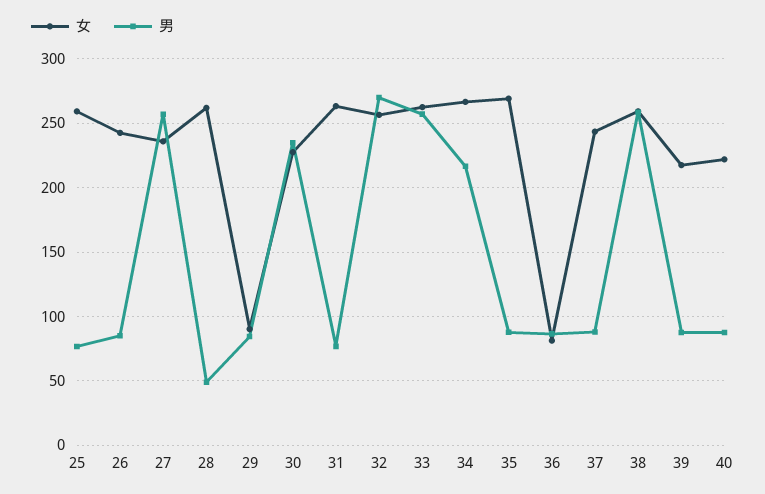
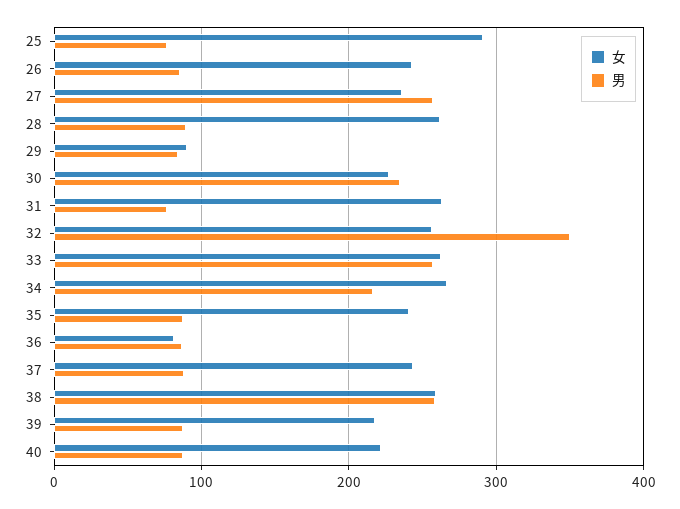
  {
    "女": {
-     "25": 260,
+     "25": 290,
      "26": 245,
      "27": 235,
      "28": 260,
      "29": 90,
      "30": 230,
      "31": 265,
      "32": 255,
      "33": 265,
      "34": 265,
-     "35": 270,
+     "35": 240,
      "36": 80,
      "37": 245,
      "38": 260,
      "39": 220,
      "40": 220
    },
    "男": {
      "25": 75,
      "26": 85,
      "27": 255,
-     "28": 50,
+     "28": 90,
      "29": 85,
      "30": 235,
      "31": 75,
-     "32": 270,
+     "32": 350,
      "33": 255,
      "34": 215,
      "35": 90,
      "36": 85,
      "37": 90,
      "38": 260,
      "39": 90,
      "40": 90
    }
  }

